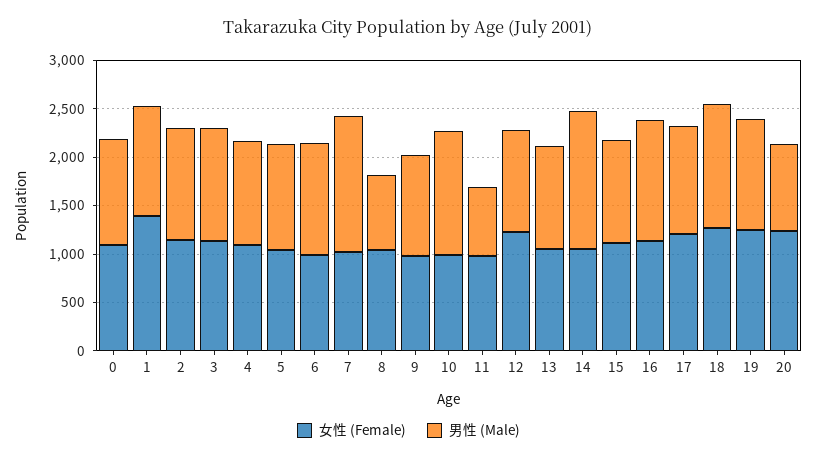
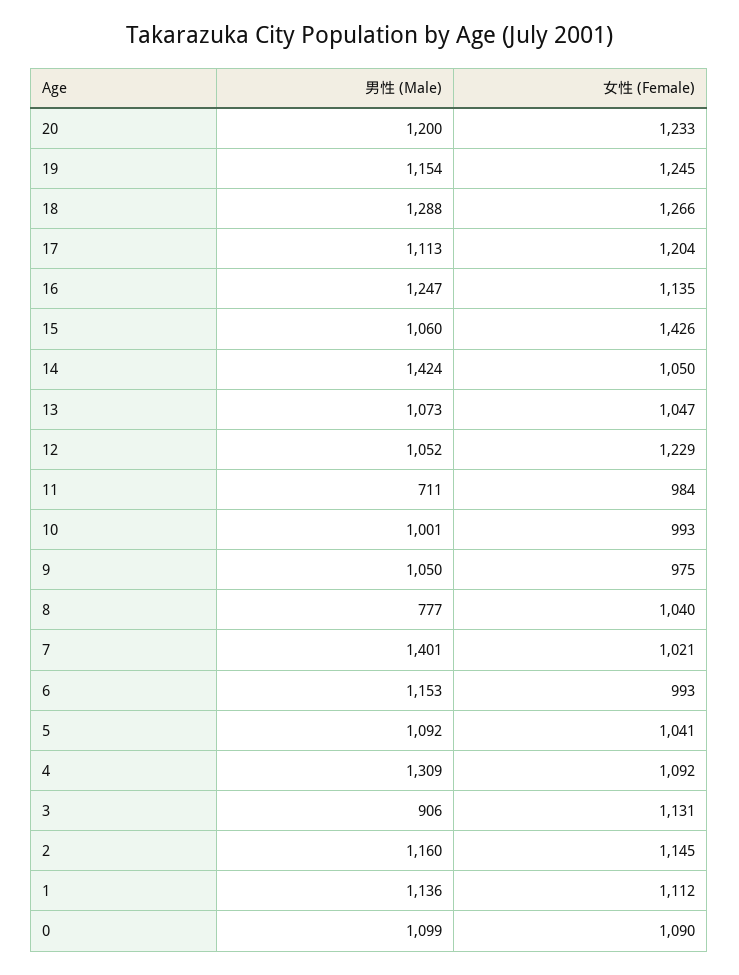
  {
    "女性 (Female)": {
      "0": 1090,
-     "1": 1400,
+     "1": 1112,
      "2": 1145,
      "3": 1131,
      "4": 1092,
      "5": 1041,
      "6": 993,
      "7": 1021,
      "8": 1040,
      "9": 975,
      "10": 993,
      "11": 984,
      "12": 1229,
      "13": 1047,
      "14": 1050,
-     "15": 1100,
+     "15": 1426,
      "16": 1135,
      "17": 1204,
      "18": 1266,
      "19": 1245,
      "20": 1233
    },
    "男性 (Male)": {
      "0": 1099,
      "1": 1136,
      "2": 1160,
-     "3": 1200,
+     "3": 906,
-     "4": 1100,
+     "4": 1309,
      "5": 1092,
      "6": 1153,
      "7": 1401,
      "8": 777,
      "9": 1050,
-     "10": 1300,
+     "10": 1001,
      "11": 711,
      "12": 1052,
      "13": 1073,
      "14": 1424,
      "15": 1060,
      "16": 1247,
      "17": 1113,
      "18": 1288,
      "19": 1154,
-     "20": 900
+     "20": 1200
    }
  }

